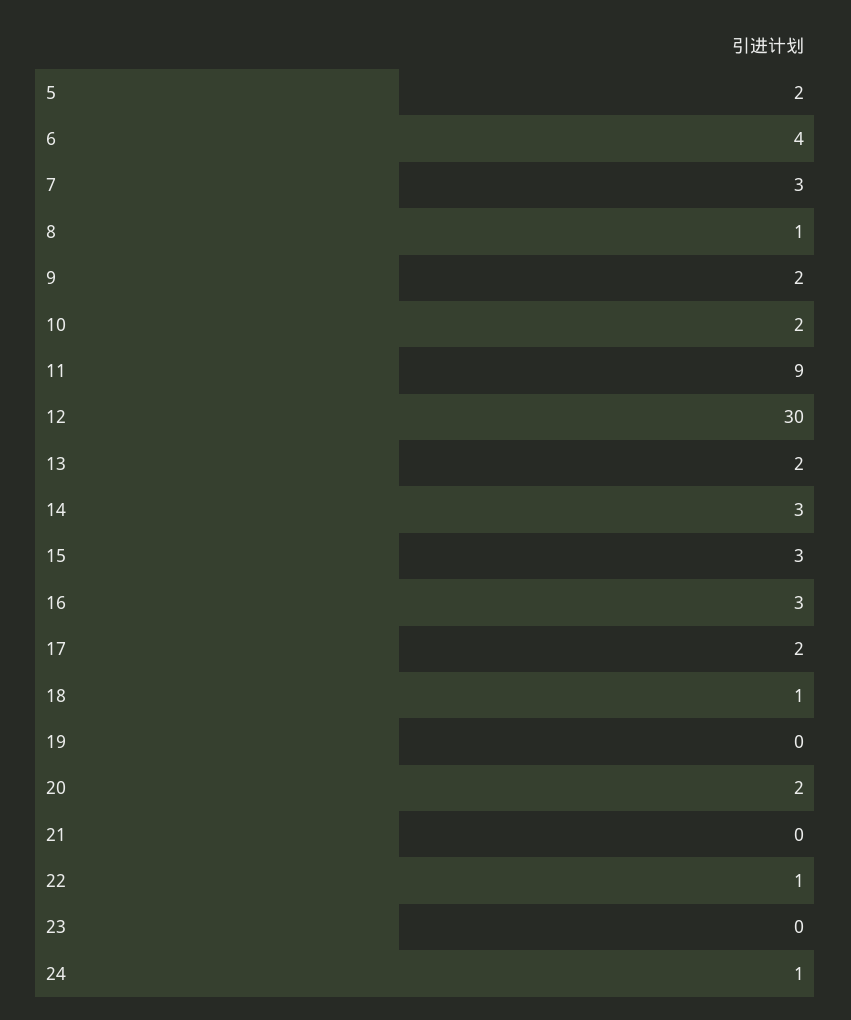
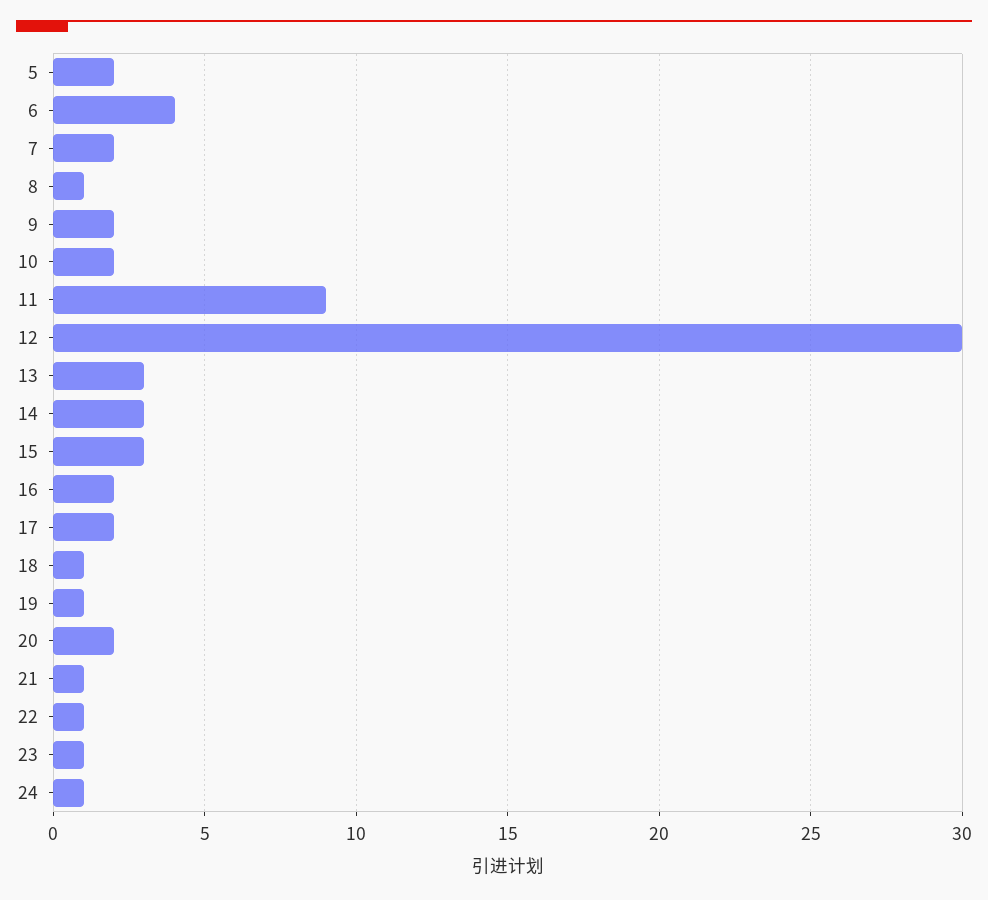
  {
    "5": 2,
    "6": 4,
-   "7": 3,
+   "7": 2,
    "8": 1,
    "9": 2,
    "10": 2,
    "11": 9,
    "12": 30,
-   "13": 2,
+   "13": 3,
    "14": 3,
    "15": 3,
-   "16": 3,
+   "16": 2,
    "17": 2,
    "18": 1,
-   "19": 0,
+   "19": 1,
    "20": 2,
-   "21": 0,
+   "21": 1,
    "22": 1,
-   "23": 0,
+   "23": 1,
    "24": 1
  }

